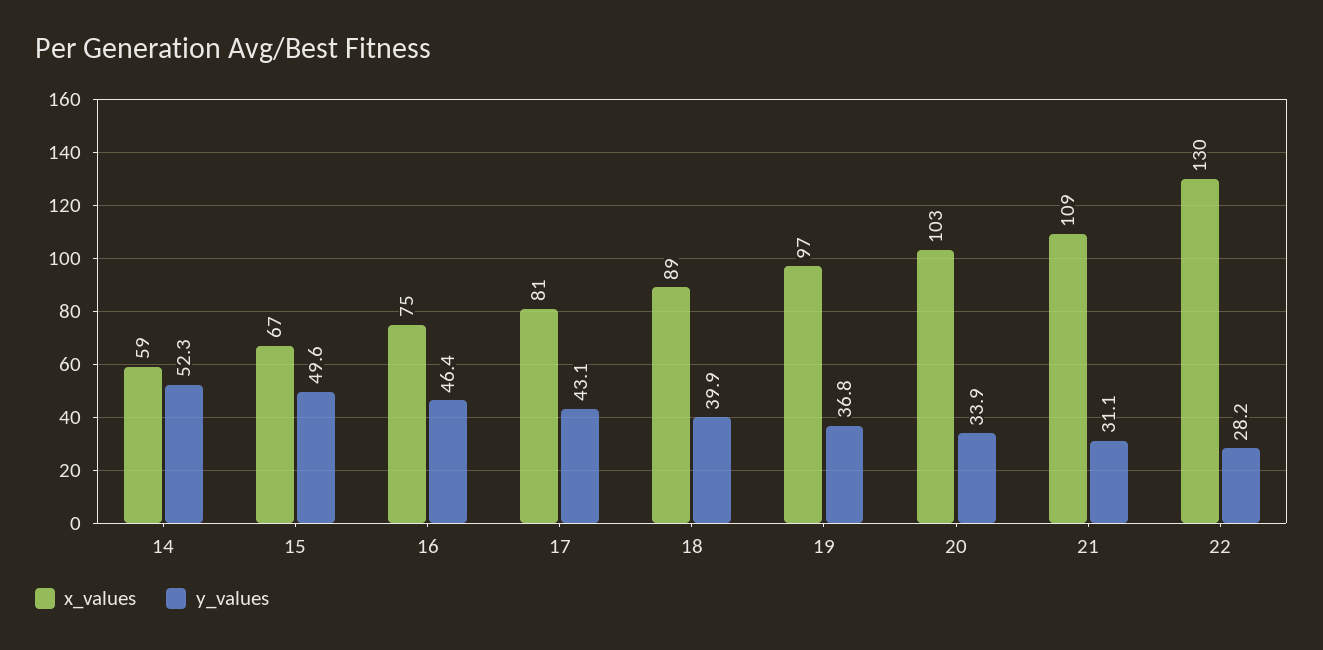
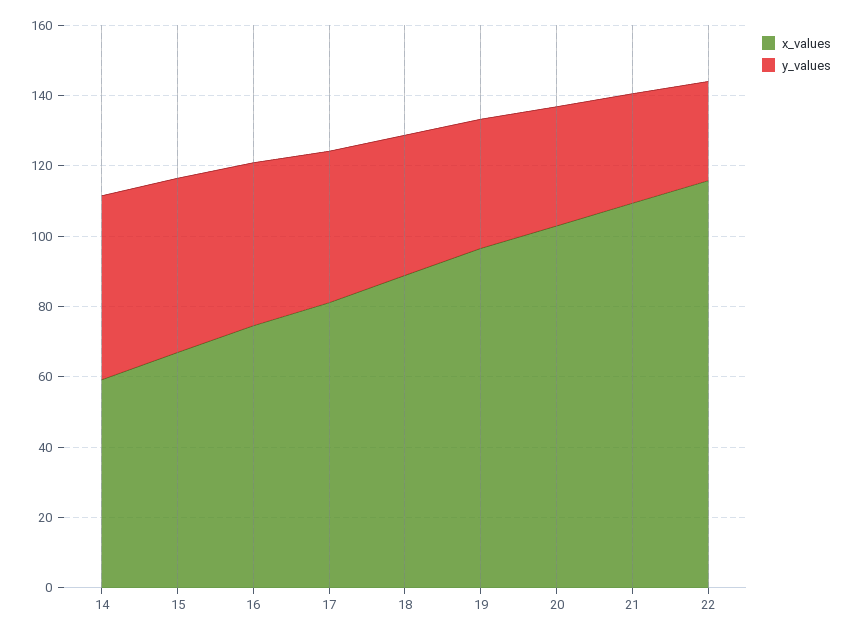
  {
    "x_values": {
      "14": 59,
      "15": 67,
      "16": 75,
      "17": 81,
      "18": 89,
      "19": 97,
      "20": 103,
      "21": 109,
-     "22": 130
+     "22": 115
    },
    "y_values": {
      "14": 52.3,
      "15": 49.6,
      "16": 46.4,
      "17": 43.1,
      "18": 39.9,
      "19": 36.8,
      "20": 33.9,
      "21": 31.1,
      "22": 28.2
    }
  }

